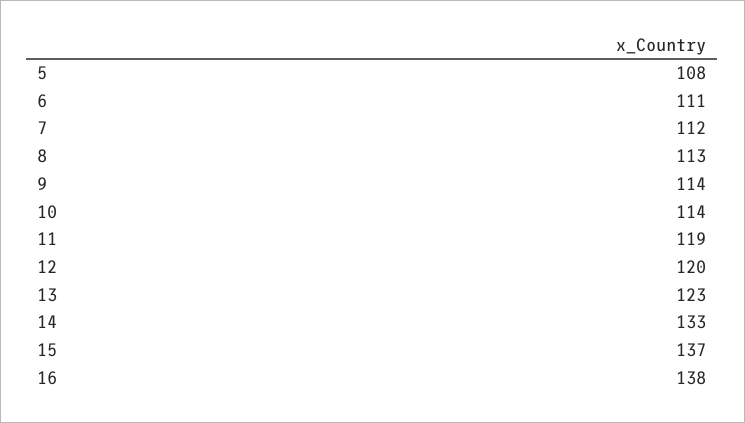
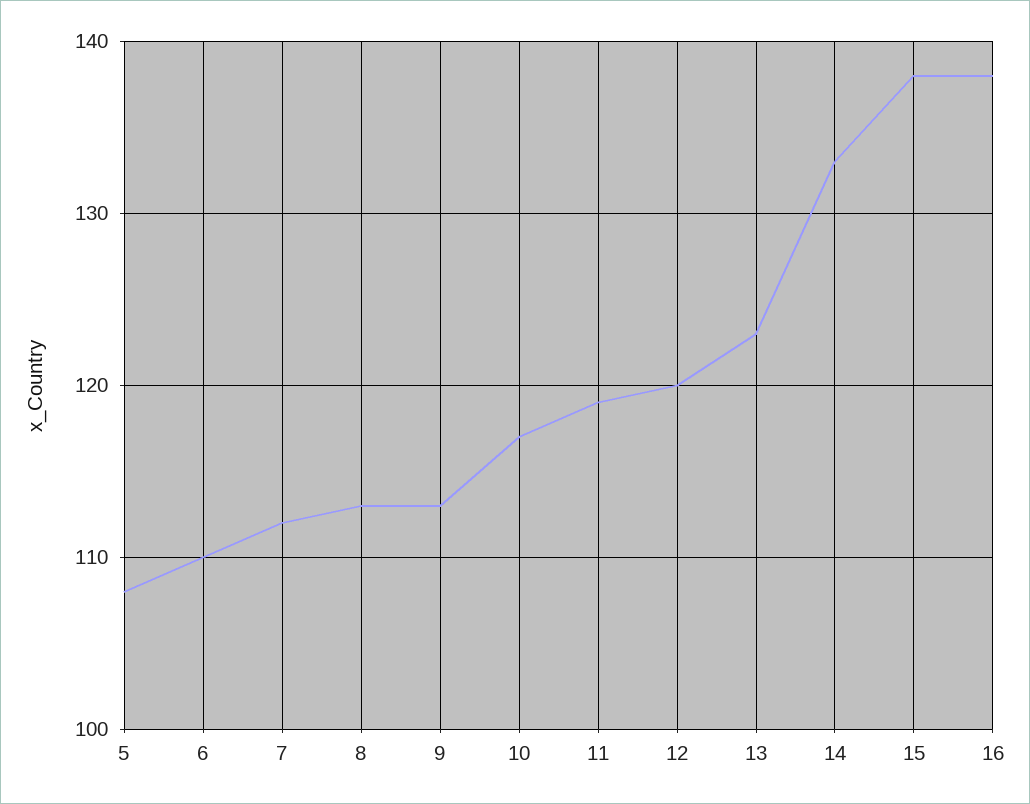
  {
    "5": 108,
-   "6": 111,
+   "6": 110,
    "7": 112,
    "8": 113,
-   "9": 114,
+   "9": 113,
-   "10": 114,
+   "10": 117,
    "11": 119,
    "12": 120,
    "13": 123,
    "14": 133,
-   "15": 137,
+   "15": 138,
    "16": 138
  }

